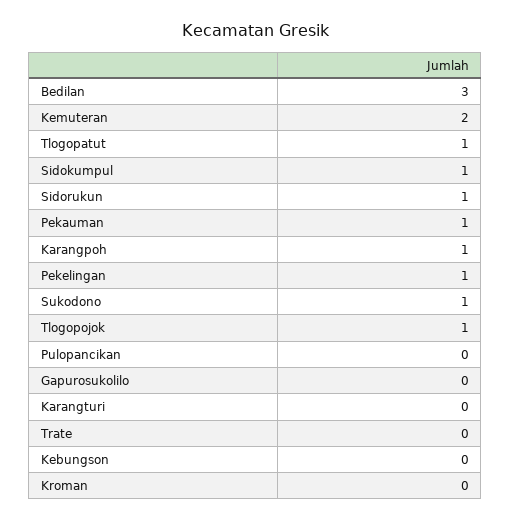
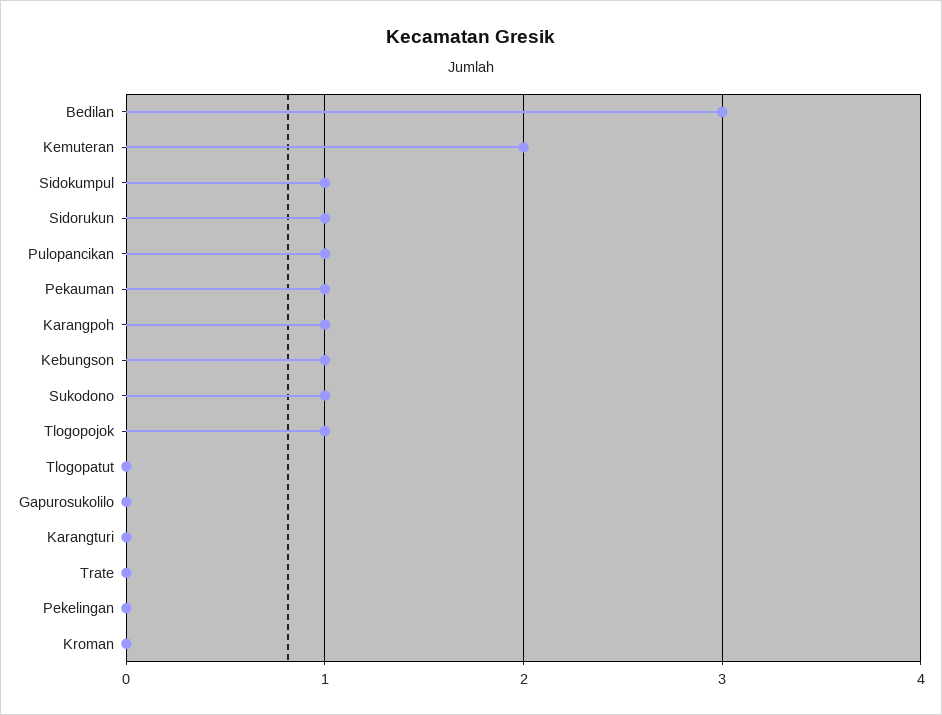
  {
    "Bedilan": 3,
    "Kemuteran": 2,
-   "Tlogopatut": 1,
+   "Tlogopatut": 0,
    "Sidokumpul": 1,
    "Sidorukun": 1,
    "Pekauman": 1,
    "Karangpoh": 1,
-   "Pekelingan": 1,
+   "Pekelingan": 0,
    "Sukodono": 1,
    "Tlogopojok": 1,
-   "Pulopancikan": 0,
+   "Pulopancikan": 1,
    "Gapurosukolilo": 0,
    "Karangturi": 0,
    "Trate": 0,
-   "Kebungson": 0,
+   "Kebungson": 1,
    "Kroman": 0
  }

